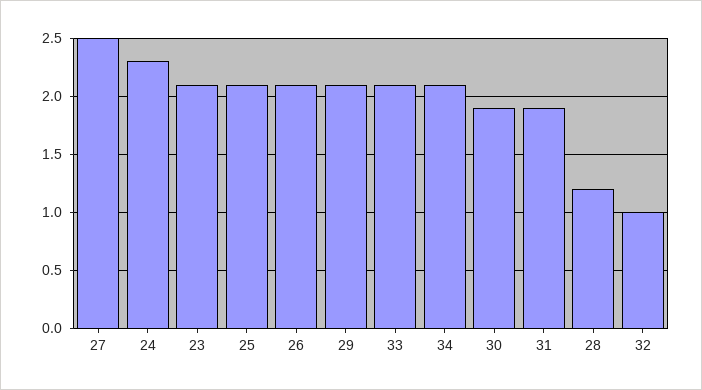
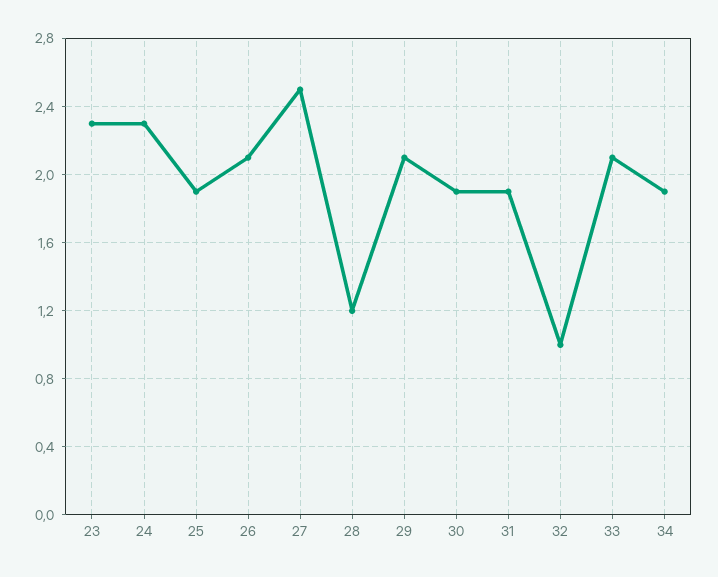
  {
    "27": 2.5,
    "24": 2.3,
-   "23": 2.1,
+   "23": 2.3,
-   "25": 2.1,
+   "25": 1.9,
    "26": 2.1,
    "29": 2.1,
    "33": 2.1,
-   "34": 2.1,
+   "34": 1.9,
    "30": 1.9,
    "31": 1.9,
    "28": 1.2,
    "32": 1
  }

